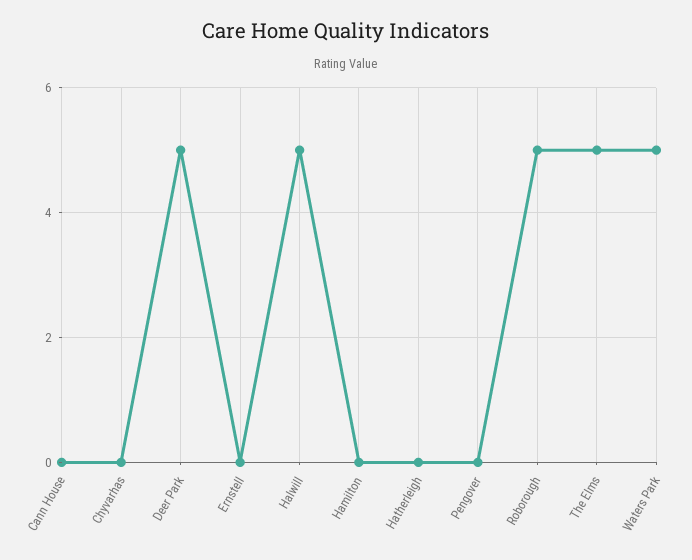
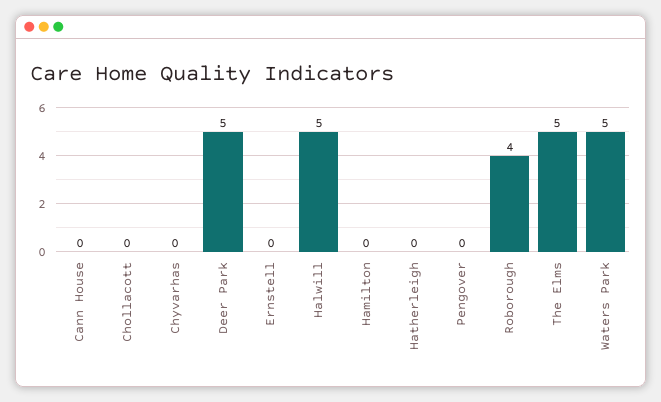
  {
    "Cann House": 0,
    "Chyvarhas": 0,
    "Deer Park": 5,
    "Ernstell": 0,
    "Halwill": 5,
    "Hamilton": 0,
    "Hatherleigh": 0,
    "Pengover": 0,
-   "Roborough": 5,
+   "Roborough": 4,
    "The Elms": 5,
-   "Waters Park": 5
+   "Waters Park": 5,
+   "Chollacott": 0
  }

